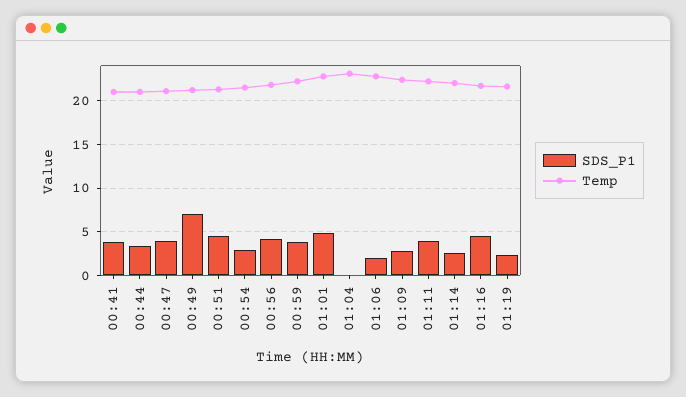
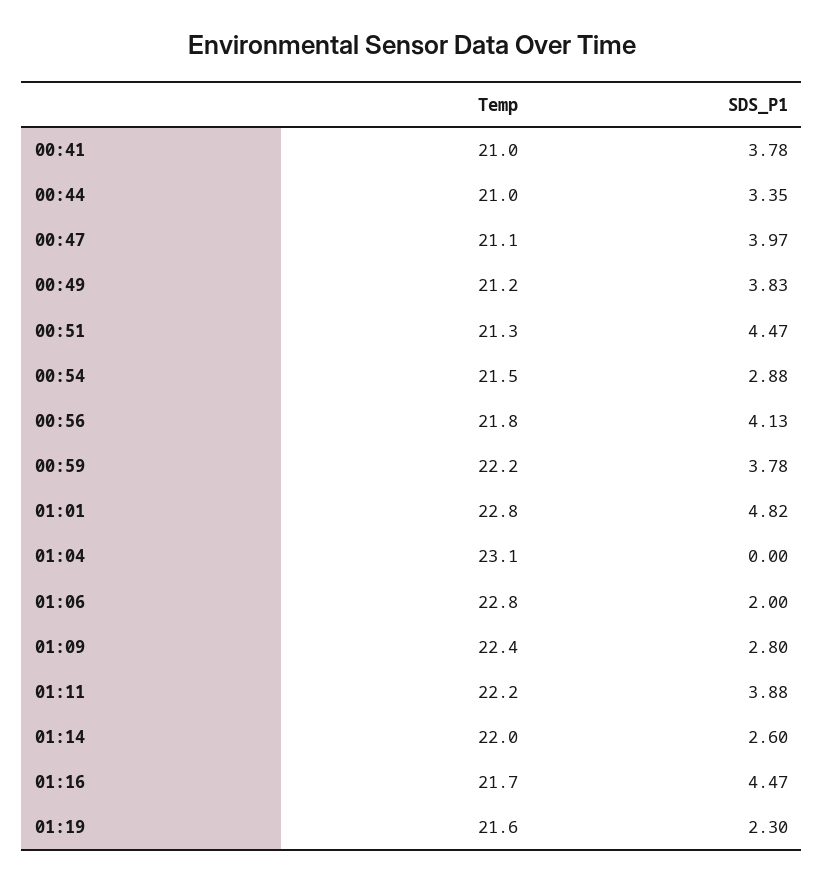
  {
    "SDS_P1": {
      "00:41": 3.78,
      "00:44": 3.35,
      "00:47": 3.97,
-     "00:49": 7,
+     "00:49": 3.83,
      "00:51": 4.47,
      "00:54": 2.88,
      "00:56": 4.13,
      "00:59": 3.78,
      "01:01": 4.82,
      "01:04": 0,
      "01:06": 2,
      "01:09": 2.8,
      "01:11": 3.88,
      "01:14": 2.6,
      "01:16": 4.47,
      "01:19": 2.3
    },
    "Temp": {
      "00:41": 21,
      "00:44": 21,
      "00:47": 21.1,
      "00:49": 21.2,
      "00:51": 21.3,
      "00:54": 21.5,
      "00:56": 21.8,
      "00:59": 22.2,
      "01:01": 22.8,
      "01:04": 23.1,
      "01:06": 22.8,
      "01:09": 22.4,
      "01:11": 22.2,
      "01:14": 22,
      "01:16": 21.7,
      "01:19": 21.6
    }
  }

